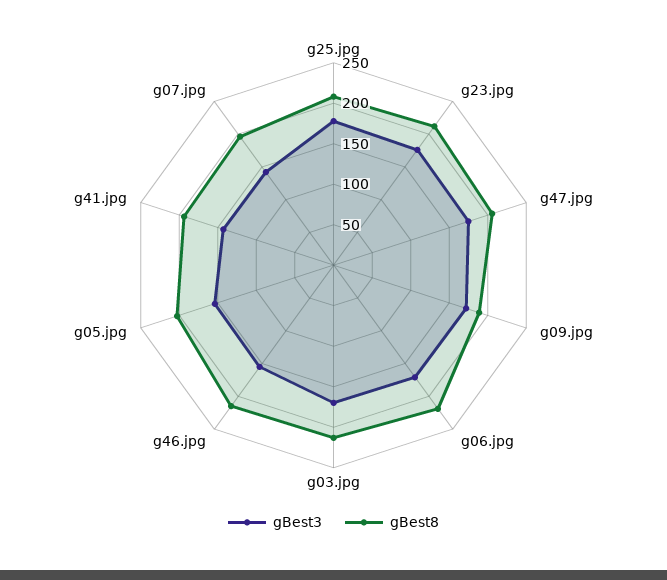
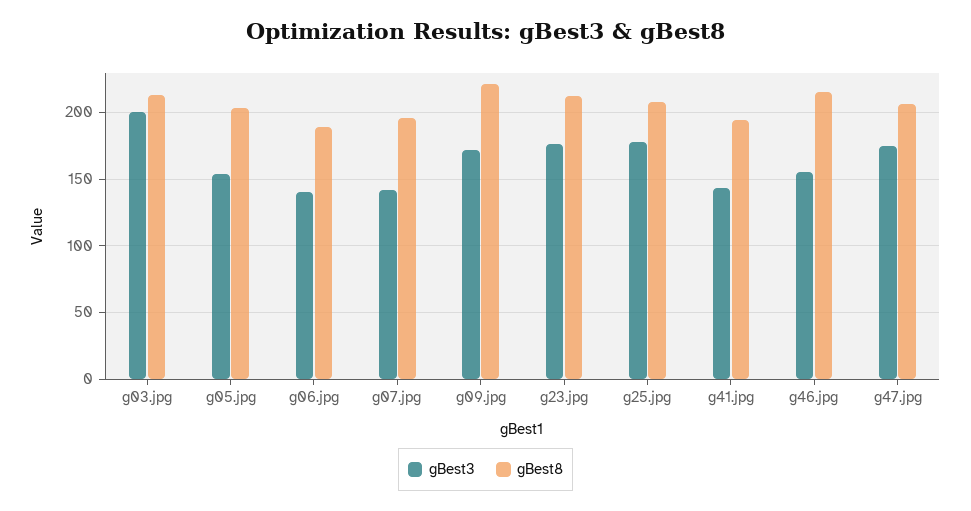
  {
    "gBest3": {
      "g25.jpg": 180,
      "g23.jpg": 175,
      "g47.jpg": 175,
      "g09.jpg": 170,
-     "g06.jpg": 170,
+     "g06.jpg": 140,
-     "g03.jpg": 170,
+     "g03.jpg": 200,
      "g46.jpg": 155,
      "g05.jpg": 155,
      "g41.jpg": 145,
      "g07.jpg": 140
    },
    "gBest8": {
      "g25.jpg": 210,
      "g23.jpg": 210,
      "g47.jpg": 205,
-     "g09.jpg": 190,
+     "g09.jpg": 220,
-     "g06.jpg": 220,
+     "g06.jpg": 190,
      "g03.jpg": 215,
      "g46.jpg": 215,
      "g05.jpg": 205,
      "g41.jpg": 195,
      "g07.jpg": 195
    }
  }

